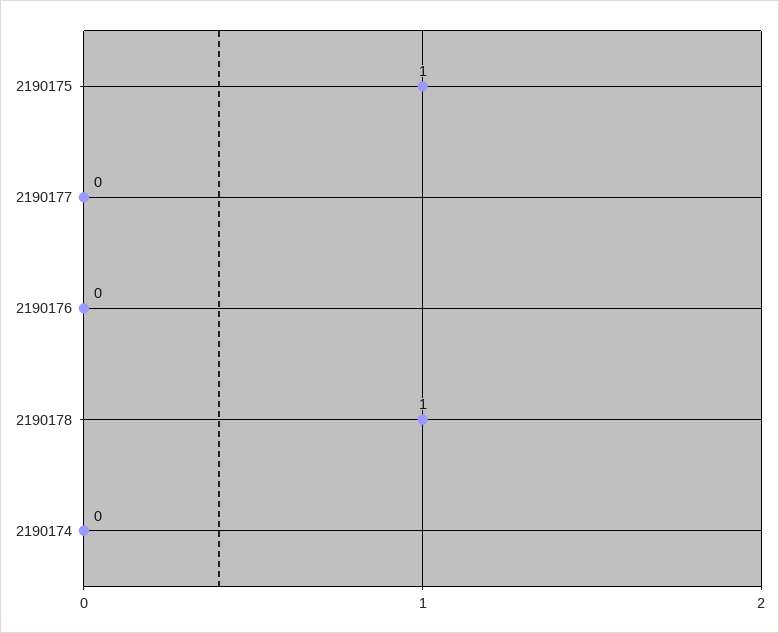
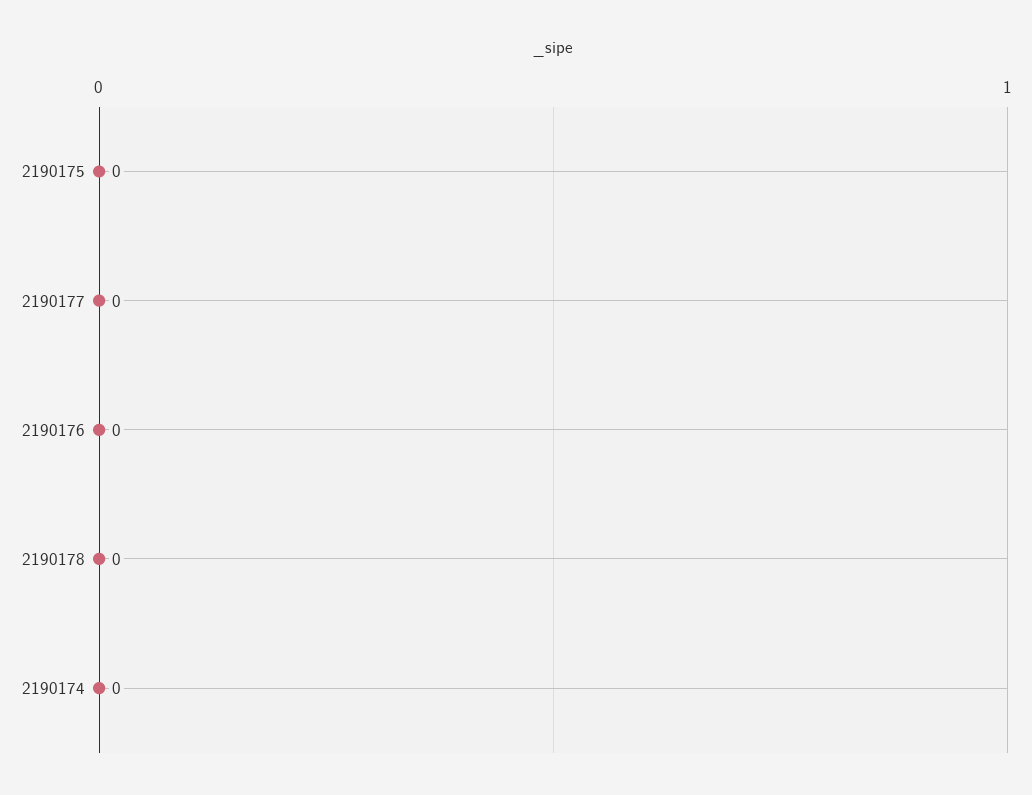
  {
-   "2190175": 1,
+   "2190175": 0,
    "2190177": 0,
    "2190176": 0,
-   "2190178": 1,
+   "2190178": 0,
    "2190174": 0
  }

